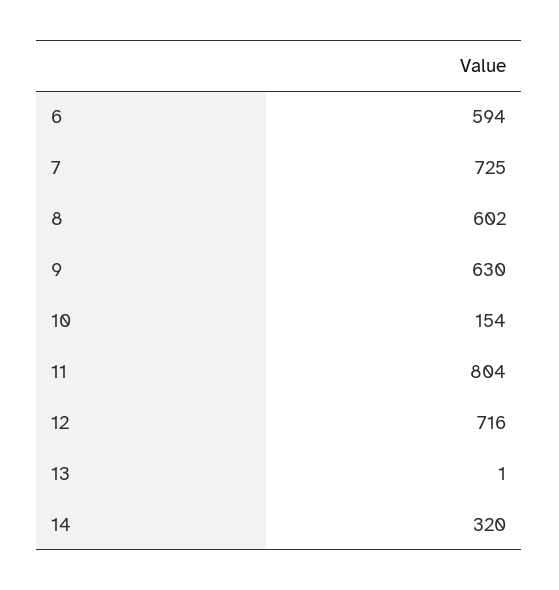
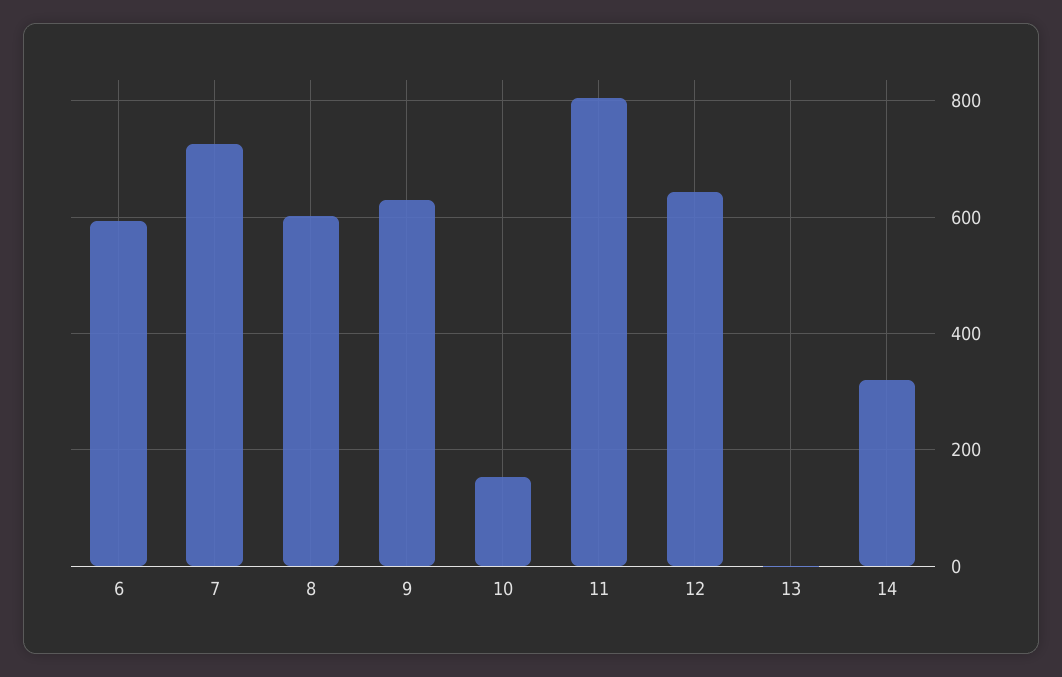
  {
    "6": 594,
    "7": 725,
    "8": 602,
    "9": 630,
    "10": 154,
    "11": 804,
-   "12": 716,
+   "12": 640,
    "13": 1,
    "14": 320
  }

